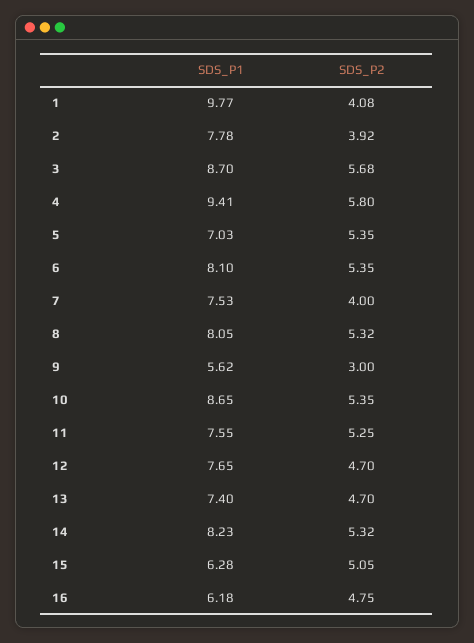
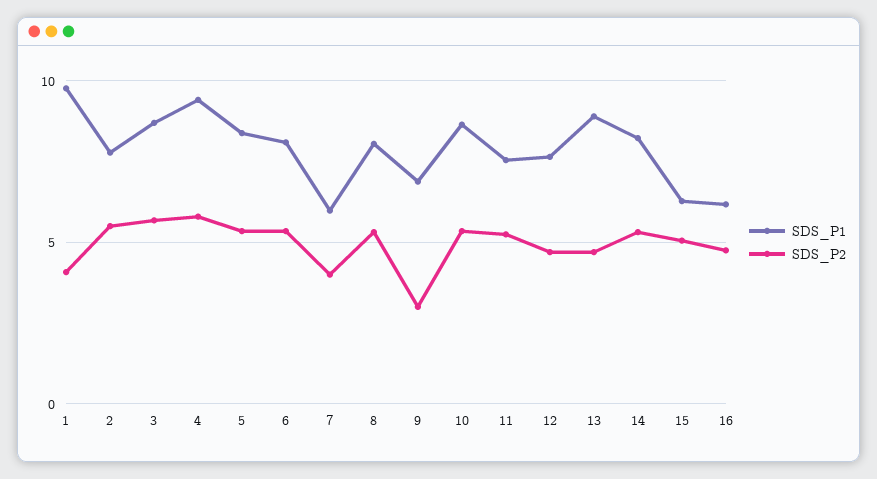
  {
    "SDS_P1": {
      "1": 9.77,
      "2": 7.78,
      "3": 8.7,
      "4": 9.41,
-     "5": 7.03,
+     "5": 8.5,
      "6": 8.1,
-     "7": 7.53,
+     "7": 6,
      "8": 8.05,
-     "9": 5.62,
+     "9": 7,
      "10": 8.65,
      "11": 7.55,
      "12": 7.65,
-     "13": 7.4,
+     "13": 9,
      "14": 8.23,
      "15": 6.28,
      "16": 6.18
    },
    "SDS_P2": {
      "1": 4.08,
-     "2": 3.92,
+     "2": 5.5,
      "3": 5.68,
      "4": 5.8,
      "5": 5.35,
      "6": 5.35,
      "7": 4,
      "8": 5.32,
      "9": 3,
      "10": 5.35,
      "11": 5.25,
      "12": 4.7,
      "13": 4.7,
      "14": 5.32,
      "15": 5.05,
      "16": 4.75
    }
  }

